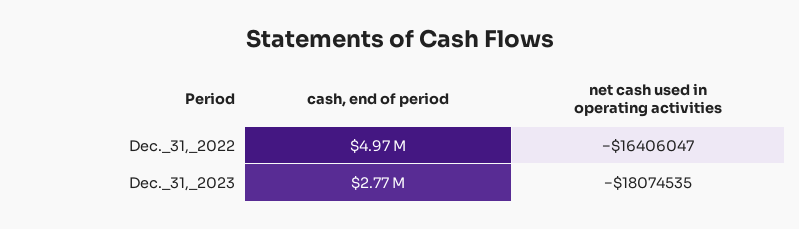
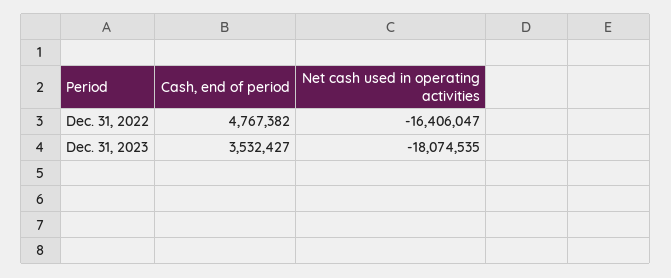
  {
    "cash, end of period": {
-     "Dec._31,_2022": 4970000,
+     "Dec._31,_2022": 4767382,
-     "Dec._31,_2023": 2770000
+     "Dec._31,_2023": 3532427
    },
    "net cash used in operating activities": {
      "Dec._31,_2022": -16406047,
      "Dec._31,_2023": -18074535
    }
  }

